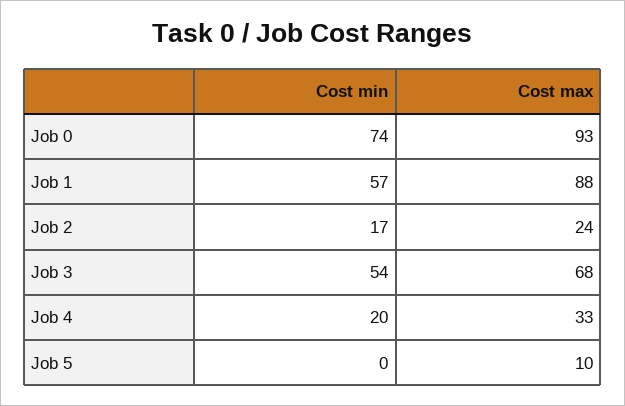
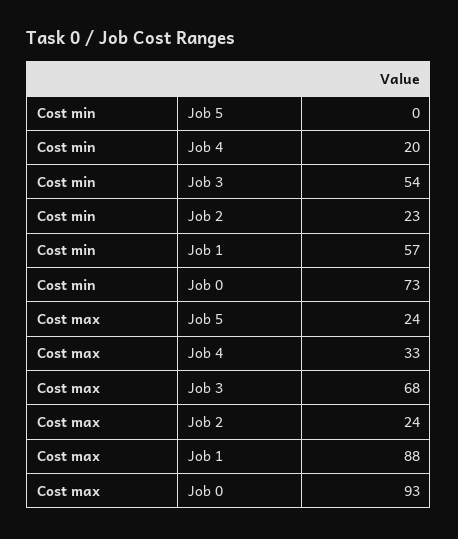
  {
    "Cost min": {
-     "Job 0": 74,
+     "Job 0": 73,
      "Job 1": 57,
-     "Job 2": 17,
+     "Job 2": 23,
      "Job 3": 54,
      "Job 4": 20,
      "Job 5": 0
    },
    "Cost max": {
      "Job 0": 93,
      "Job 1": 88,
      "Job 2": 24,
      "Job 3": 68,
      "Job 4": 33,
-     "Job 5": 10
+     "Job 5": 24
    }
  }

